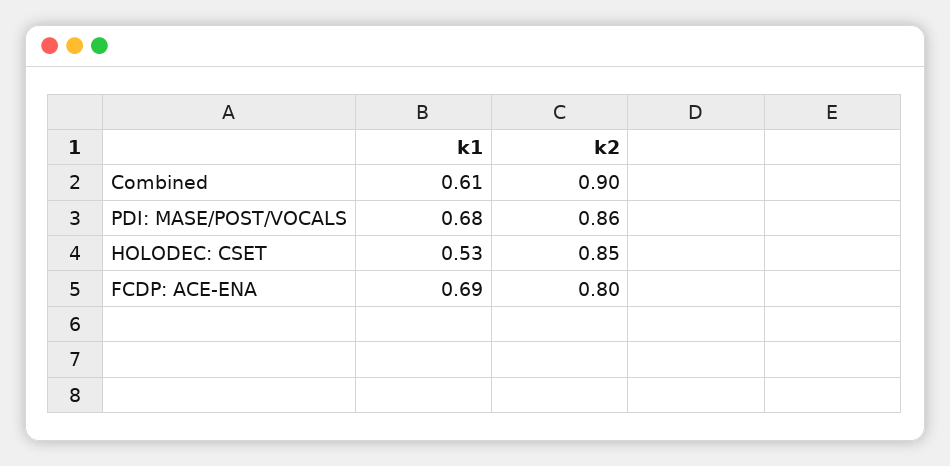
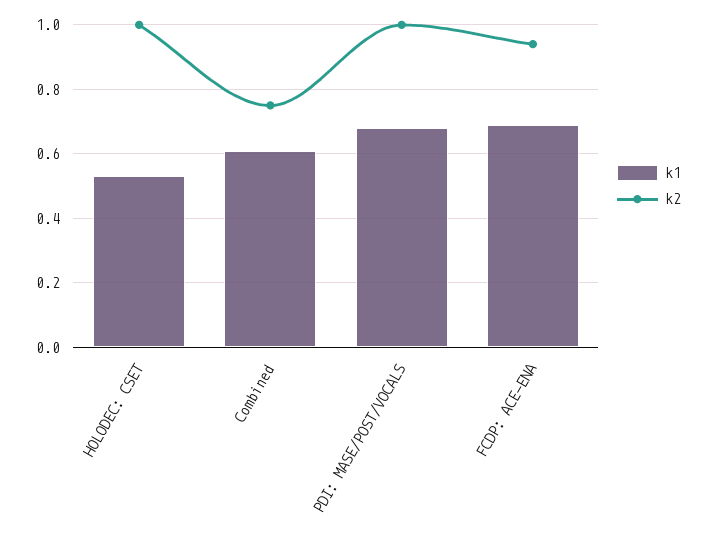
  {
    "k1": {
      "Combined": 0.61,
      "PDI: MASE/POST/VOCALS": 0.68,
      "HOLODEC: CSET": 0.53,
      "FCDP: ACE-ENA": 0.69
    },
    "k2": {
-     "Combined": 0.9,
+     "Combined": 0.75,
-     "PDI: MASE/POST/VOCALS": 0.86,
+     "PDI: MASE/POST/VOCALS": 1,
-     "HOLODEC: CSET": 0.85,
+     "HOLODEC: CSET": 1,
-     "FCDP: ACE-ENA": 0.8
+     "FCDP: ACE-ENA": 0.95
    }
  }

